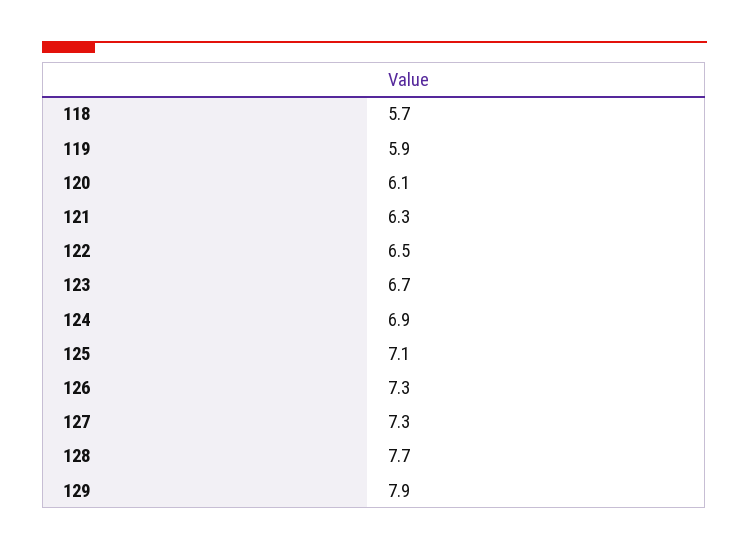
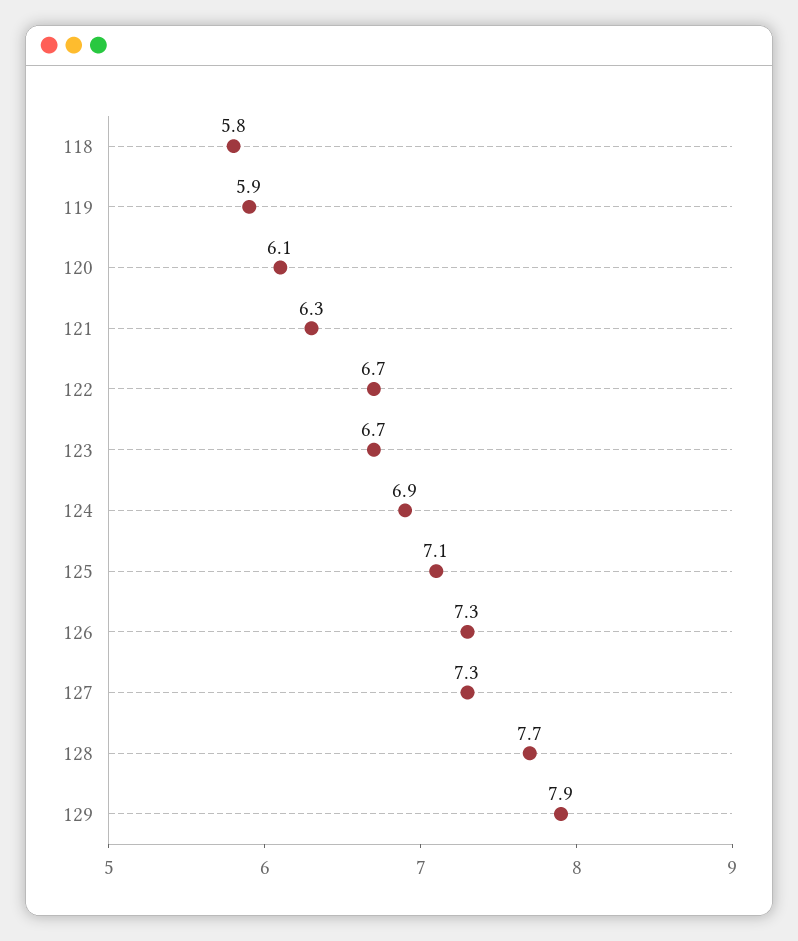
  {
-   "118": 5.7,
+   "118": 5.8,
    "119": 5.9,
    "120": 6.1,
    "121": 6.3,
-   "122": 6.5,
+   "122": 6.7,
    "123": 6.7,
    "124": 6.9,
    "125": 7.1,
    "126": 7.3,
    "127": 7.3,
    "128": 7.7,
    "129": 7.9
  }

